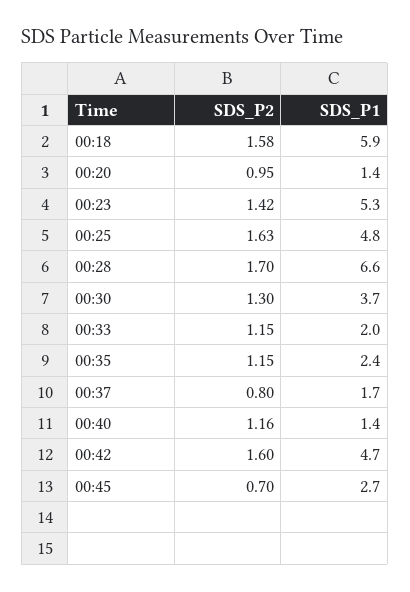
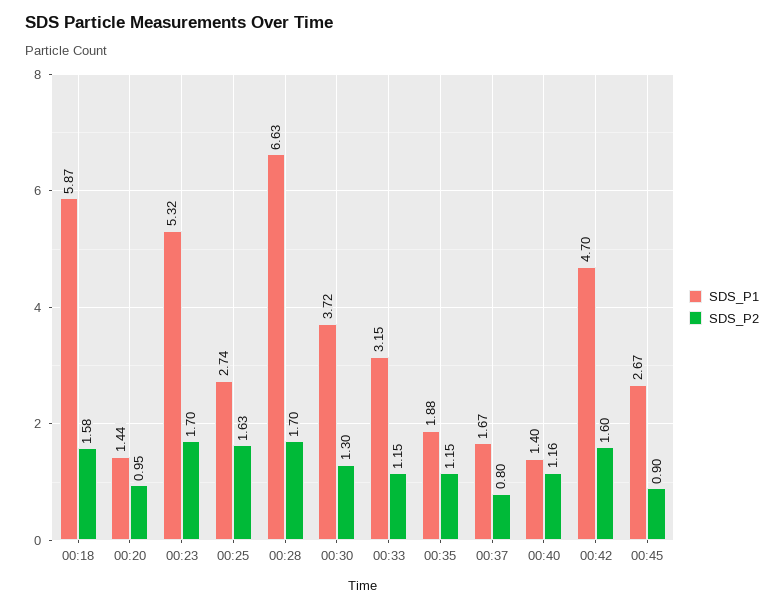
  {
    "SDS_P2": {
      "00:18": 1.58,
      "00:20": 0.95,
-     "00:23": 1.42,
+     "00:23": 1.7,
      "00:25": 1.63,
      "00:28": 1.7,
      "00:30": 1.3,
      "00:33": 1.15,
      "00:35": 1.15,
      "00:37": 0.8,
      "00:40": 1.16,
      "00:42": 1.6,
-     "00:45": 0.7
+     "00:45": 0.9
    },
    "SDS_P1": {
      "00:18": 5.87,
      "00:20": 1.44,
      "00:23": 5.32,
-     "00:25": 4.8,
+     "00:25": 2.74,
      "00:28": 6.63,
      "00:30": 3.72,
-     "00:33": 2,
+     "00:33": 3.15,
-     "00:35": 2.4,
+     "00:35": 1.88,
      "00:37": 1.67,
      "00:40": 1.4,
      "00:42": 4.7,
      "00:45": 2.67
    }
  }

